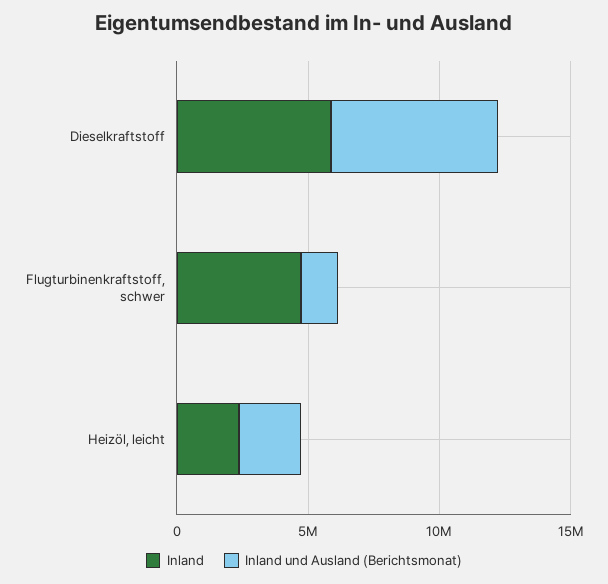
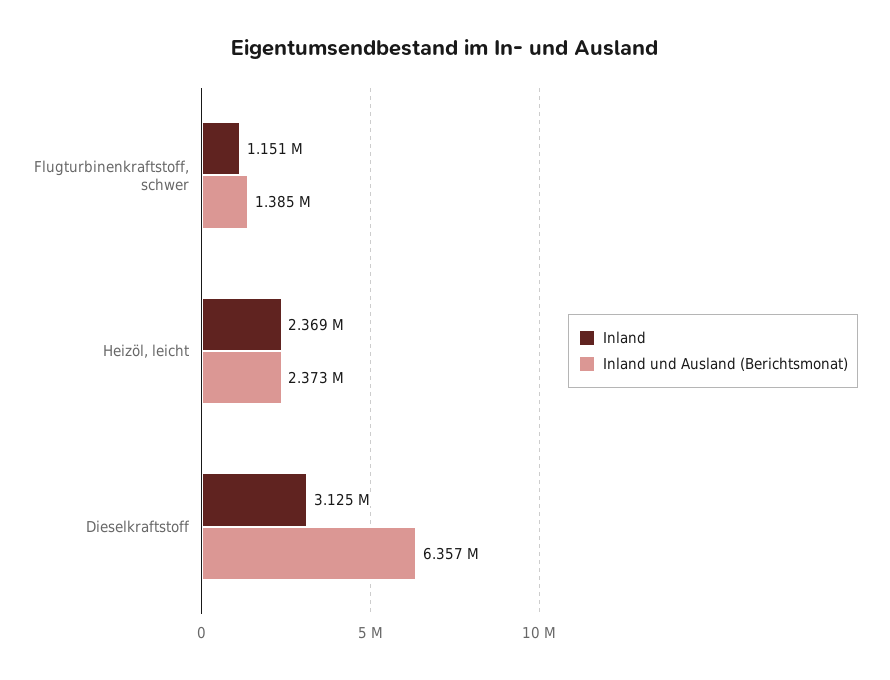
  {
    "Inland": {
-     "Dieselkraftstoff": 6000000,
+     "Dieselkraftstoff": 3125000,
-     "Flugturbinenkraftstoff, schwer": 5000000,
+     "Flugturbinenkraftstoff, schwer": 1151000,
      "Heizöl, leicht": 2369000
    },
    "Inland und Ausland (Berichtsmonat)": {
      "Dieselkraftstoff": 6357000,
      "Flugturbinenkraftstoff, schwer": 1385000,
      "Heizöl, leicht": 2373000
    }
  }

